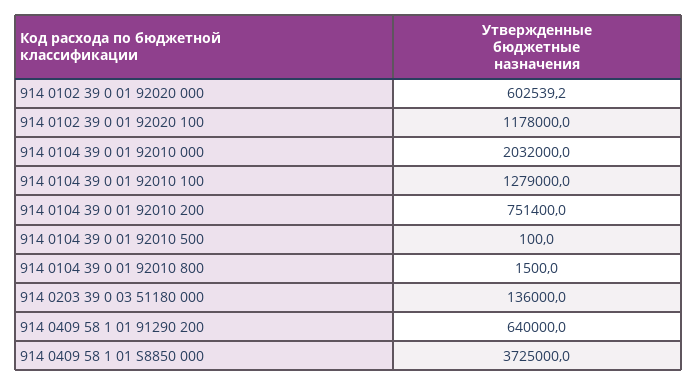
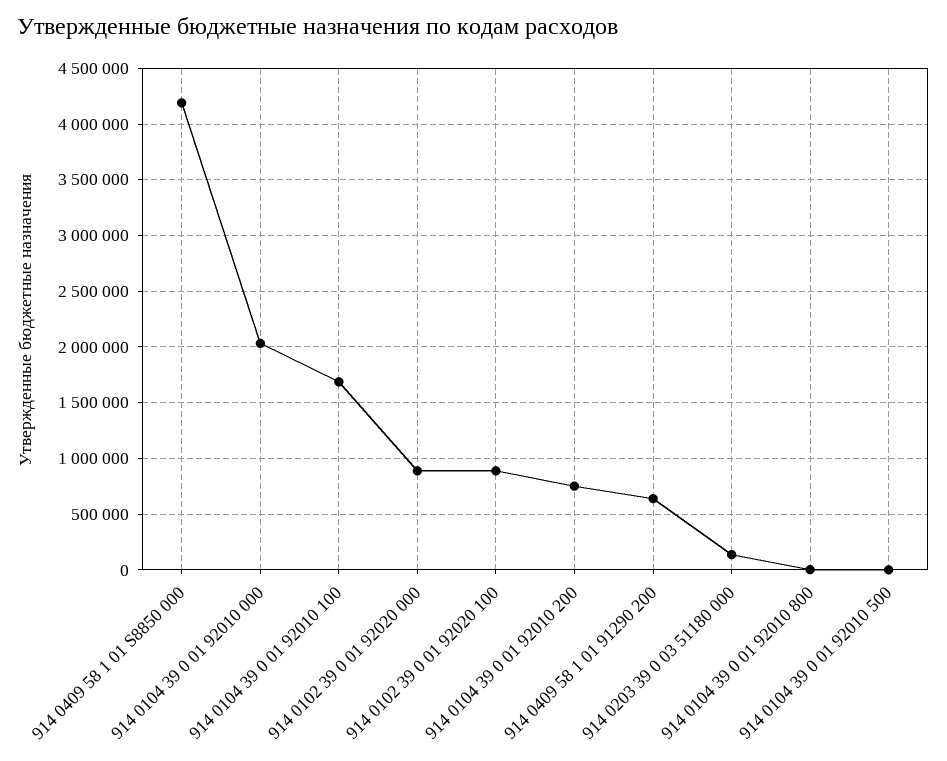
  {
-   "914 0102 39 0 01 92020 000": 602539.2,
+   "914 0102 39 0 01 92020 000": 900000,
-   "914 0102 39 0 01 92020 100": 1178000,
+   "914 0102 39 0 01 92020 100": 900000,
    "914 0104 39 0 01 92010 000": 2032000,
-   "914 0104 39 0 01 92010 100": 1279000,
+   "914 0104 39 0 01 92010 100": 1700000,
    "914 0104 39 0 01 92010 200": 751400,
    "914 0104 39 0 01 92010 500": 100,
    "914 0104 39 0 01 92010 800": 1500,
    "914 0203 39 0 03 51180 000": 136000,
    "914 0409 58 1 01 91290 200": 640000,
-   "914 0409 58 1 01 S8850 000": 3725000
+   "914 0409 58 1 01 S8850 000": 4200000
  }

